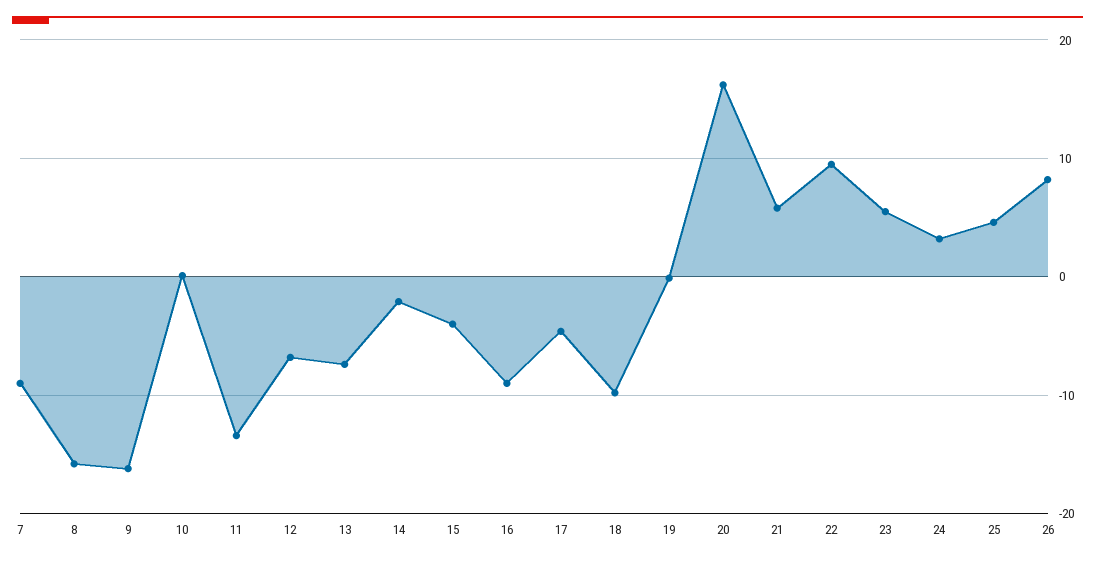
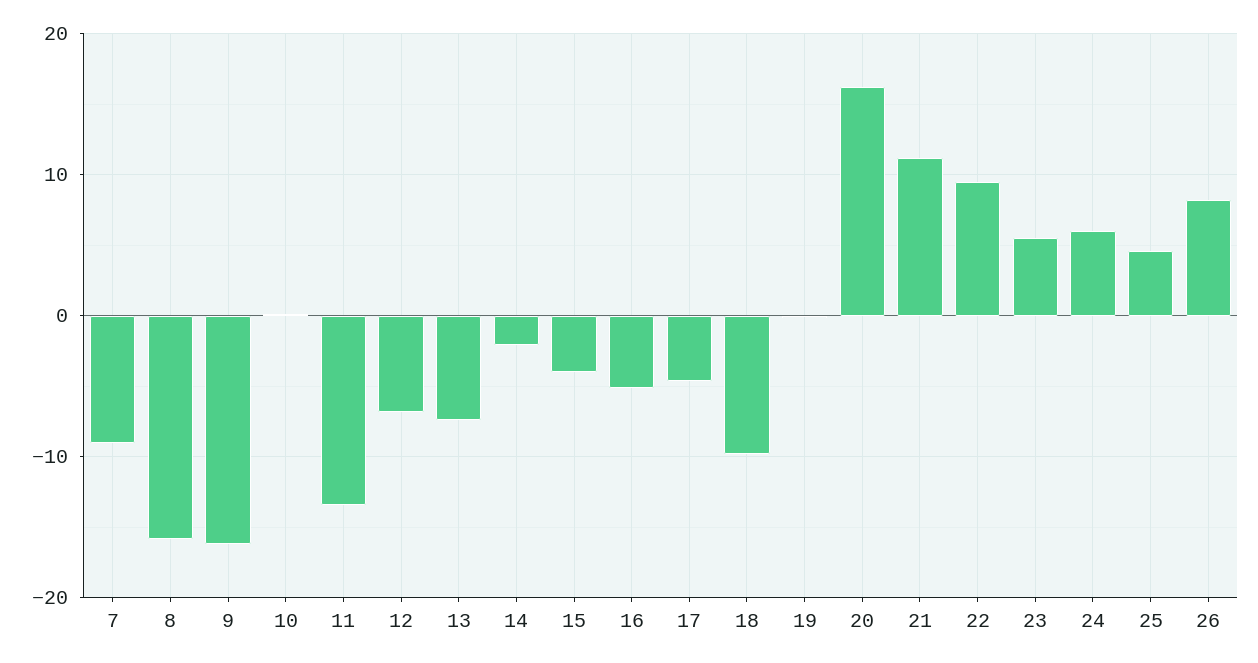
  {
    "7": -9,
    "8": -16,
    "9": -16,
    "10": 0,
    "11": -13,
    "12": -7,
    "13": -7,
    "14": -2,
    "15": -4,
-   "16": -9,
+   "16": -5,
    "17": -5,
    "18": -10,
    "19": 0,
    "20": 16,
-   "21": 6,
+   "21": 11,
    "22": 10,
    "23": 6,
-   "24": 3,
+   "24": 6,
    "25": 5,
    "26": 8
  }

